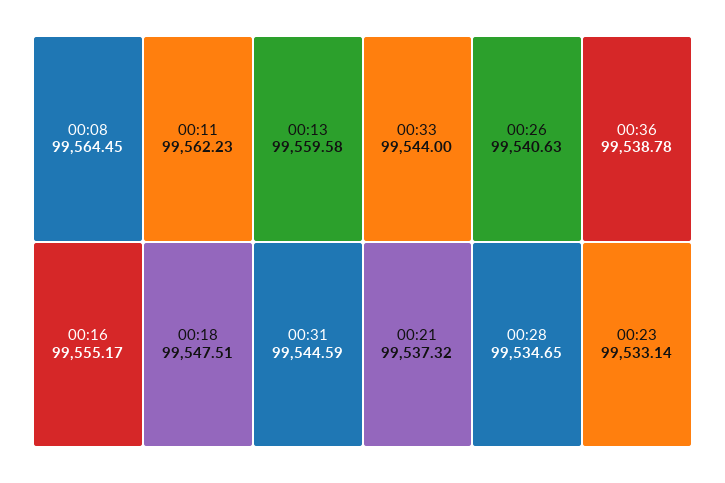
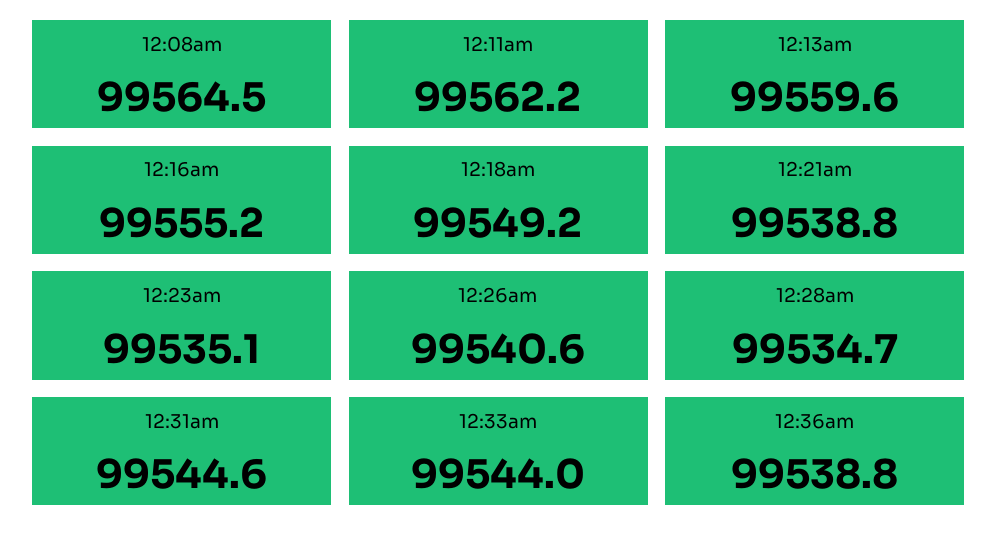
  {
    "00:08": 99564.45,
    "00:11": 99562.23,
    "00:13": 99559.58,
    "00:16": 99555.17,
-   "00:18": 99547.51,
+   "00:18": 99549.2,
    "00:31": 99544.59,
    "00:33": 99544,
    "00:26": 99540.63,
    "00:36": 99538.78,
-   "00:21": 99537.32,
+   "00:21": 99538.8,
    "00:28": 99534.65,
-   "00:23": 99533.14
+   "00:23": 99535.1
  }

